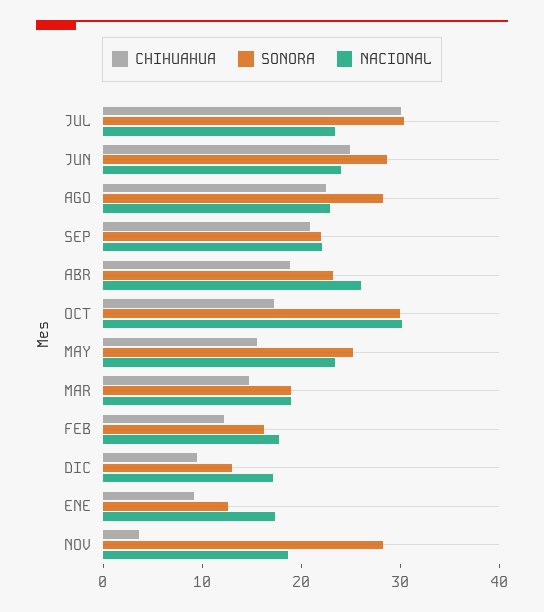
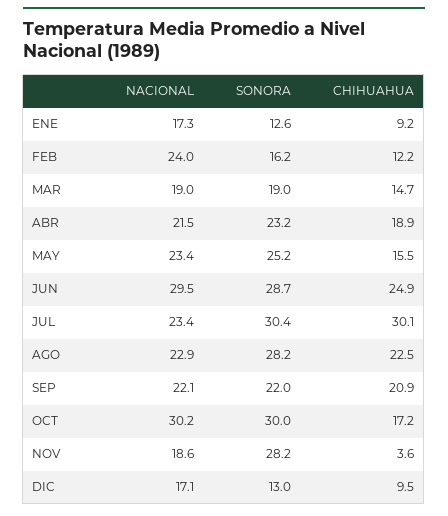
  {
    "CHIHUAHUA": {
      "JUL": 30.1,
      "JUN": 24.9,
      "AGO": 22.5,
      "SEP": 20.9,
      "ABR": 18.9,
      "OCT": 17.2,
      "MAY": 15.5,
      "MAR": 14.7,
      "FEB": 12.2,
      "DIC": 9.5,
      "ENE": 9.2,
      "NOV": 3.6
    },
    "SONORA": {
      "JUL": 30.4,
      "JUN": 28.7,
      "AGO": 28.2,
      "SEP": 22,
      "ABR": 23.2,
      "OCT": 30,
      "MAY": 25.2,
      "MAR": 19,
      "FEB": 16.2,
      "DIC": 13,
      "ENE": 12.6,
      "NOV": 28.2
    },
    "NACIONAL": {
      "JUL": 23.4,
-     "JUN": 24,
+     "JUN": 29.5,
      "AGO": 22.9,
      "SEP": 22.1,
-     "ABR": 26,
+     "ABR": 21.5,
      "OCT": 30.2,
      "MAY": 23.4,
      "MAR": 19,
-     "FEB": 18,
+     "FEB": 24,
      "DIC": 17.1,
      "ENE": 17.3,
      "NOV": 18.6
    }
  }

